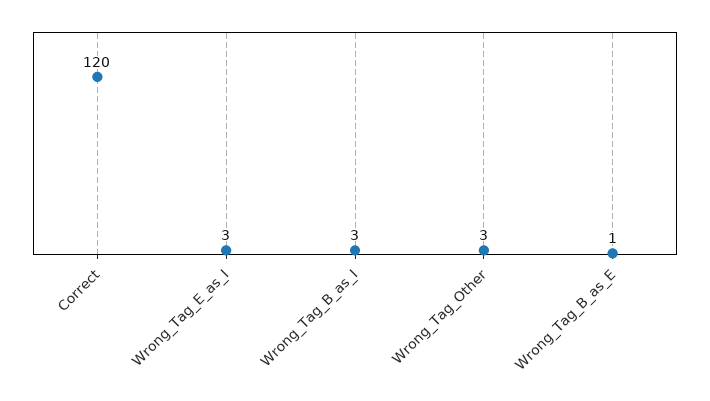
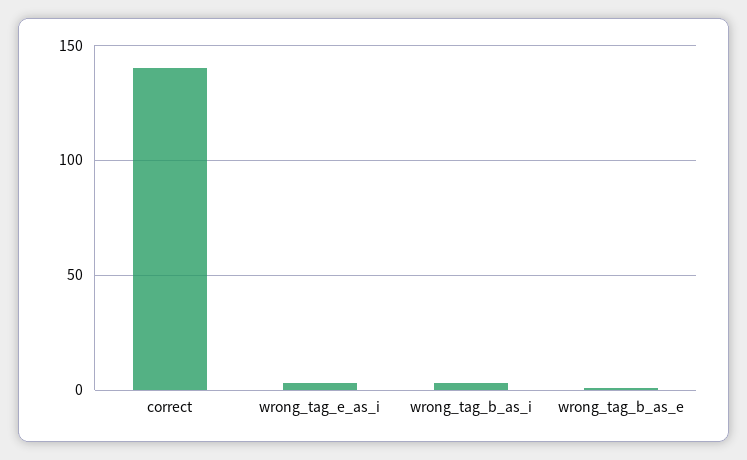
  {
-   "Correct": 120,
+   "Correct": 140,
    "Wrong_Tag_E_as_I": 3,
    "Wrong_Tag_B_as_I": 3,
-   "Wrong_Tag_Other": 3,
    "Wrong_Tag_B_as_E": 1
  }

